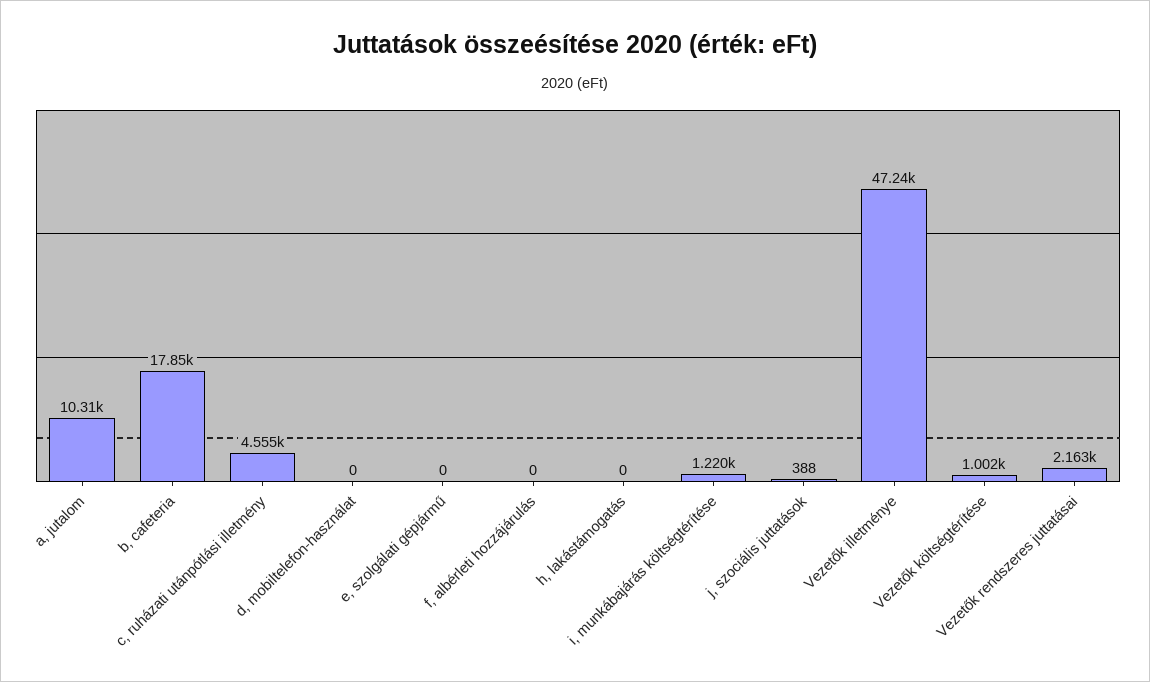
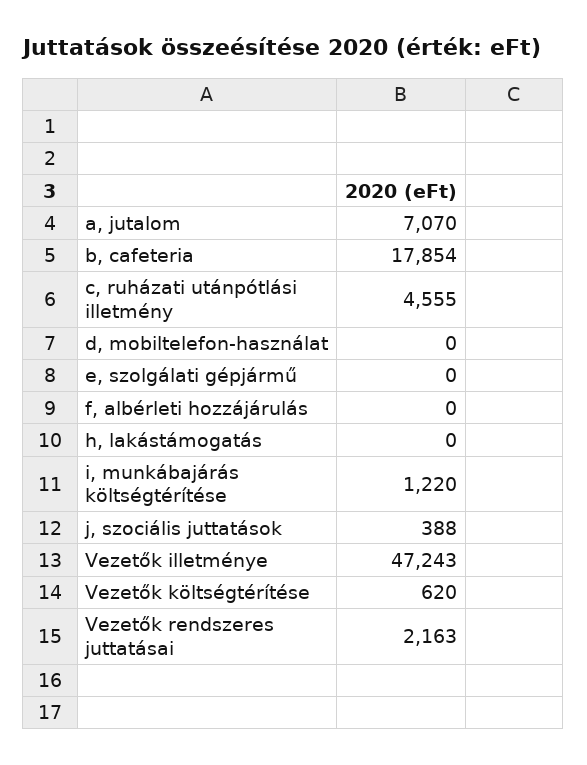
  {
-   "a, jutalom": 10310,
+   "a, jutalom": 7070,
    "b, cafeteria": 17854,
    "c, ruházati utánpótlási illetmény": 4555,
    "d, mobiltelefon-használat": 0,
    "e, szolgálati gépjármű": 0,
    "f, albérleti hozzájárulás": 0,
    "h, lakástámogatás": 0,
    "i, munkábajárás költségtérítése": 1220,
    "j, szociális juttatások": 388,
    "Vezetők illetménye": 47243,
-   "Vezetők költségtérítése": 1002,
+   "Vezetők költségtérítése": 620,
    "Vezetők rendszeres juttatásai": 2163
  }

